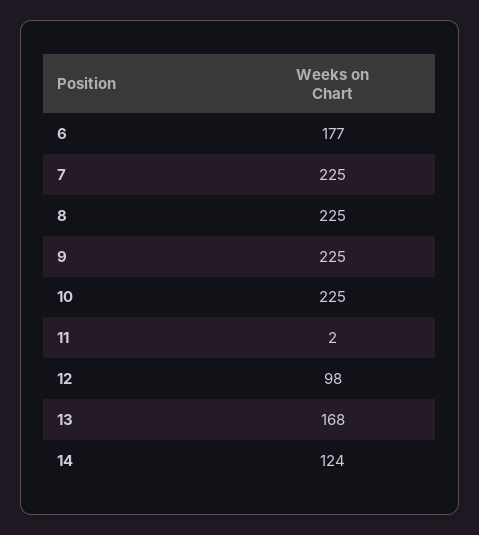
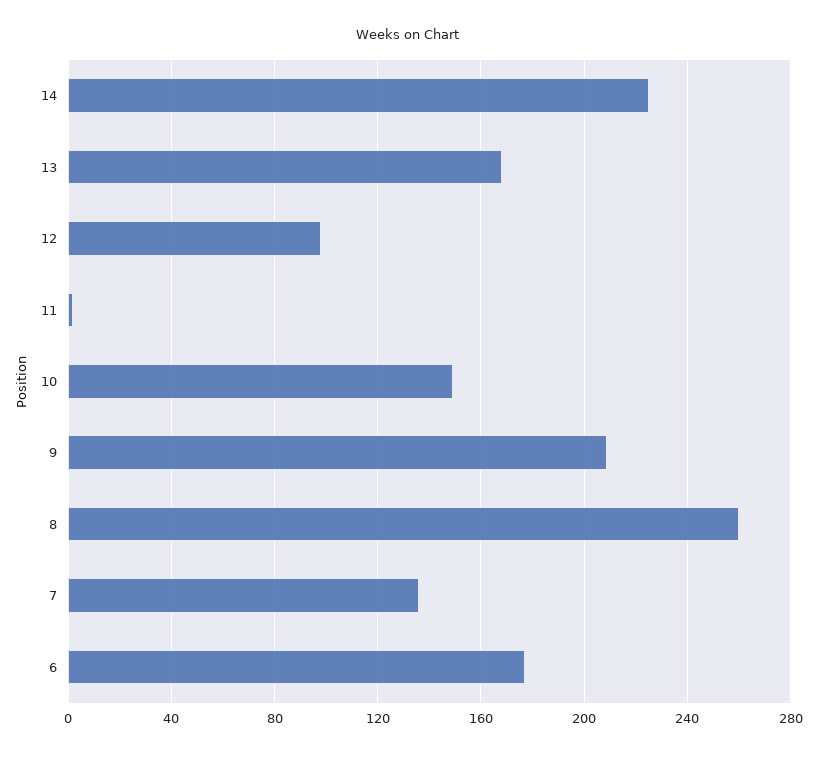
  {
    "6": 177,
-   "7": 225,
+   "7": 135,
-   "8": 225,
+   "8": 260,
-   "9": 225,
+   "9": 210,
-   "10": 225,
+   "10": 150,
    "11": 2,
    "12": 98,
    "13": 168,
-   "14": 124
+   "14": 225
  }

